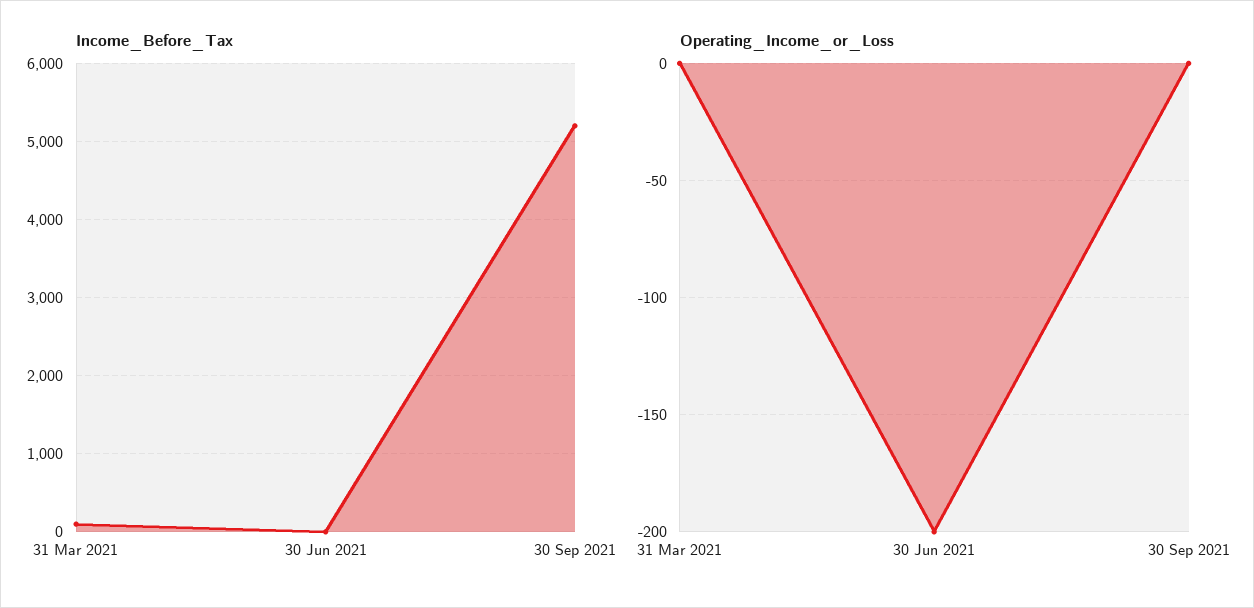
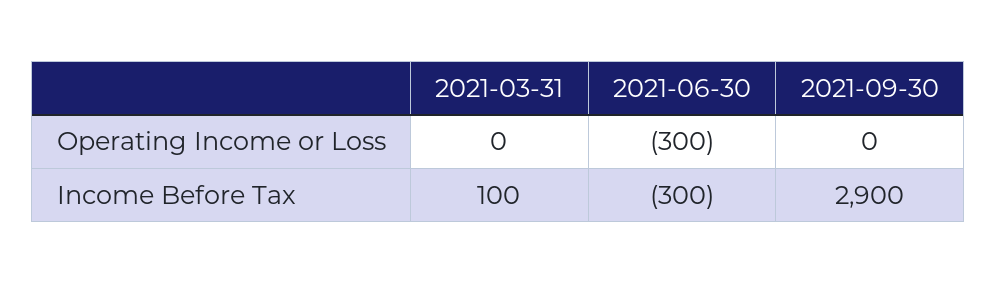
  {
    "Income_Before_Tax": {
      "31 Mar 2021": 100,
-     "30 Jun 2021": 0,
+     "30 Jun 2021": -300,
-     "30 Sep 2021": 5200
+     "30 Sep 2021": 2900
    },
    "Operating_Income_or_Loss": {
      "31 Mar 2021": 0,
-     "30 Jun 2021": -200,
+     "30 Jun 2021": -300,
      "30 Sep 2021": 0
    }
  }

